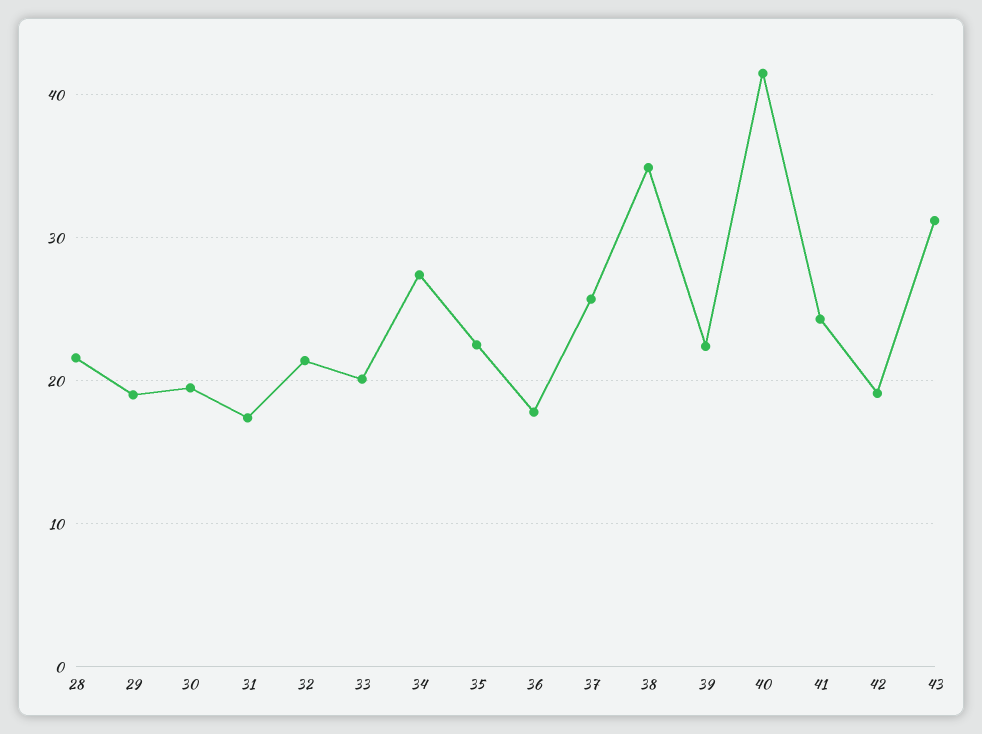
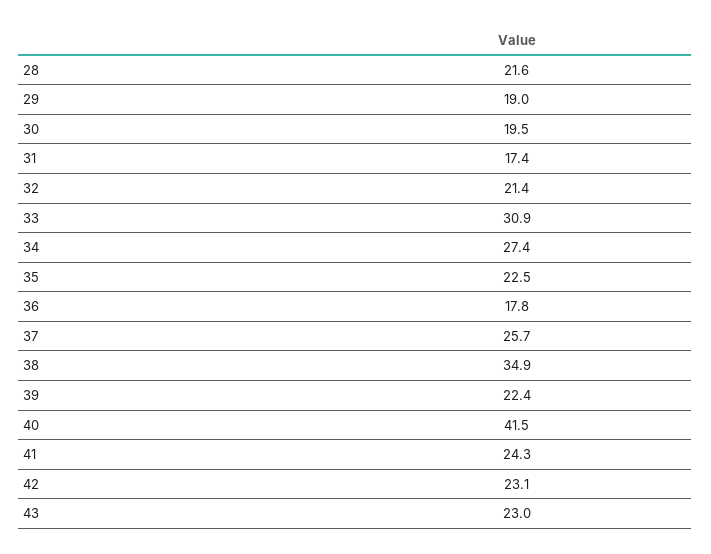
  {
    "28": 21.6,
    "29": 19,
    "30": 19.5,
    "31": 17.4,
    "32": 21.4,
-   "33": 20,
+   "33": 30.9,
    "34": 27.4,
    "35": 22.5,
    "36": 17.8,
    "37": 25.7,
    "38": 34.9,
    "39": 22.4,
    "40": 41.5,
    "41": 24.3,
-   "42": 19,
+   "42": 23.1,
-   "43": 31
+   "43": 23
  }

